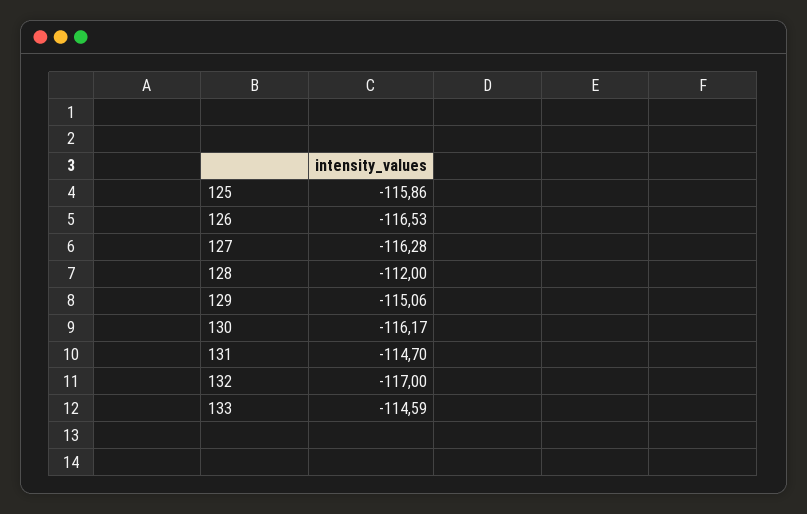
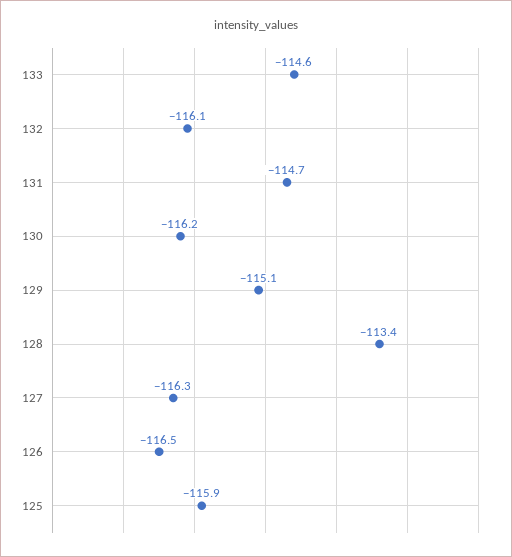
  {
    "125": -115.86,
    "126": -116.53,
    "127": -116.28,
-   "128": -112,
+   "128": -113.4,
    "129": -115.06,
    "130": -116.17,
    "131": -114.7,
-   "132": -117,
+   "132": -116.1,
    "133": -114.59
  }

